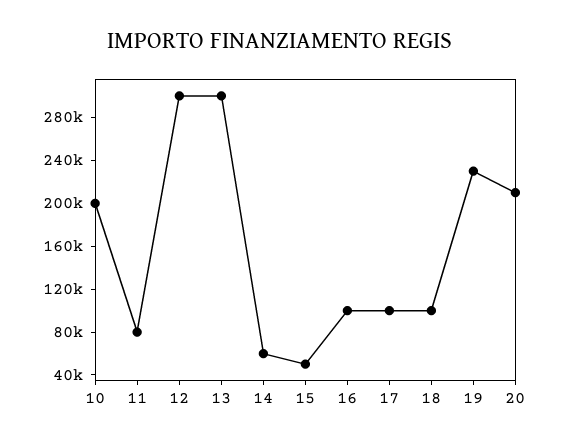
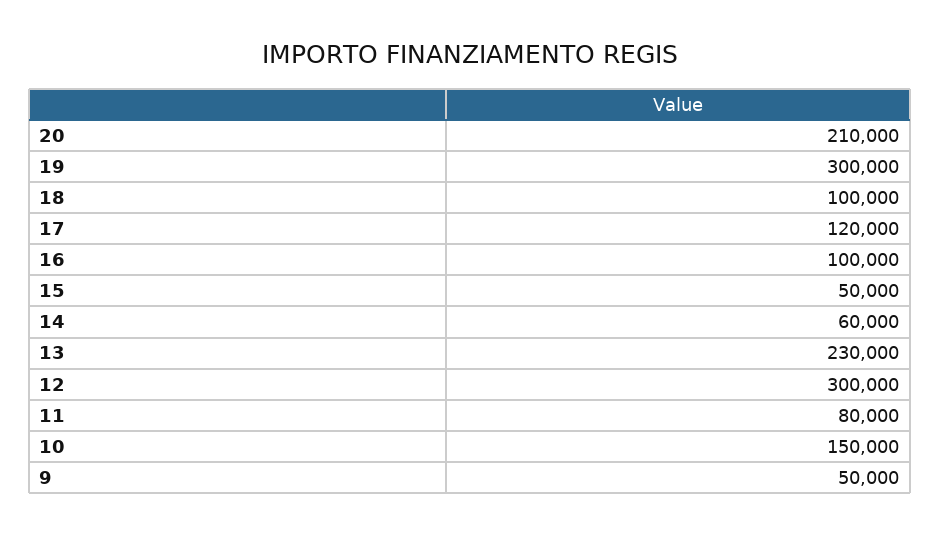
  {
-   "10": 200000,
+   "10": 150000,
    "11": 80000,
    "12": 300000,
-   "13": 300000,
+   "13": 230000,
    "14": 60000,
    "15": 50000,
    "16": 100000,
-   "17": 100000,
+   "17": 120000,
    "18": 100000,
-   "19": 230000,
+   "19": 300000,
-   "20": 210000
+   "20": 210000,
+   "9": 50000
  }

